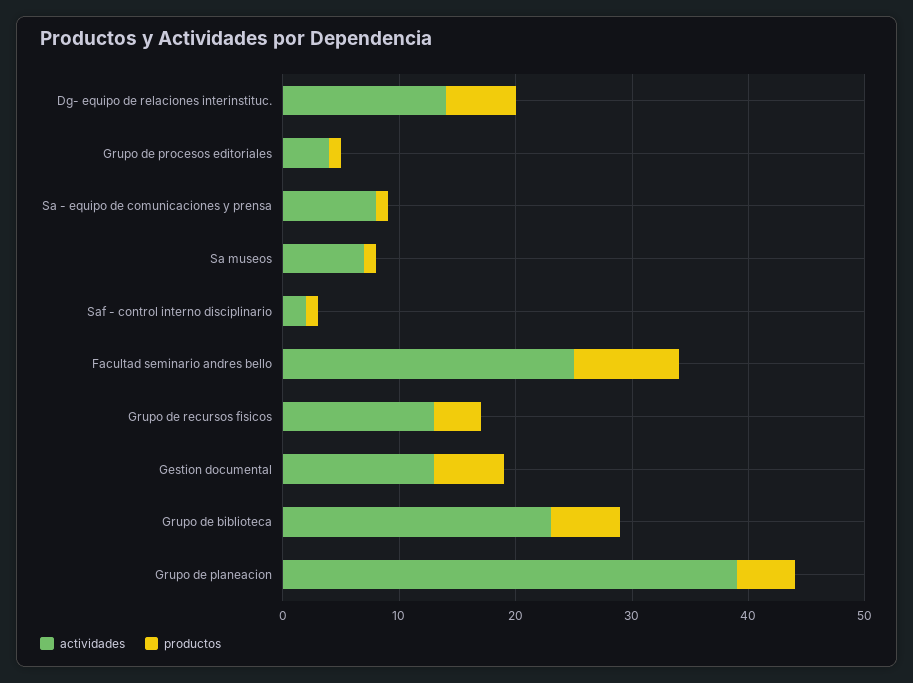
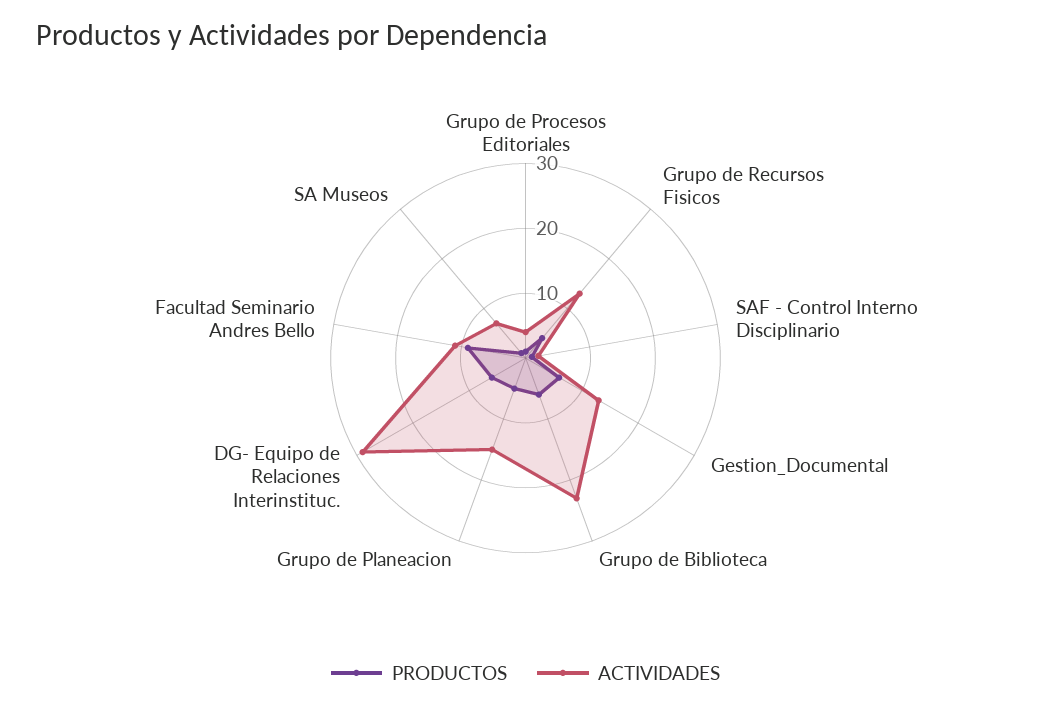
  {
    "actividades": {
-     "Dg- equipo de relaciones interinstituc.": 14,
+     "Dg- equipo de relaciones interinstituc.": 30,
      "Grupo de procesos editoriales": 4,
-     "Sa - equipo de comunicaciones y prensa": 8,
      "Sa museos": 7,
      "Saf - control interno disciplinario": 2,
-     "Facultad seminario andres bello": 25,
+     "Facultad seminario andres bello": 10,
      "Grupo de recursos fisicos": 13,
      "Gestion documental": 13,
      "Grupo de biblioteca": 23,
-     "Grupo de planeacion": 39
+     "Grupo de planeacion": 15
    },
    "productos": {
      "Dg- equipo de relaciones interinstituc.": 6,
      "Grupo de procesos editoriales": 1,
-     "Sa - equipo de comunicaciones y prensa": 1,
      "Sa museos": 1,
      "Saf - control interno disciplinario": 1,
      "Facultad seminario andres bello": 9,
      "Grupo de recursos fisicos": 4,
      "Gestion documental": 6,
      "Grupo de biblioteca": 6,
      "Grupo de planeacion": 5
    }
  }

